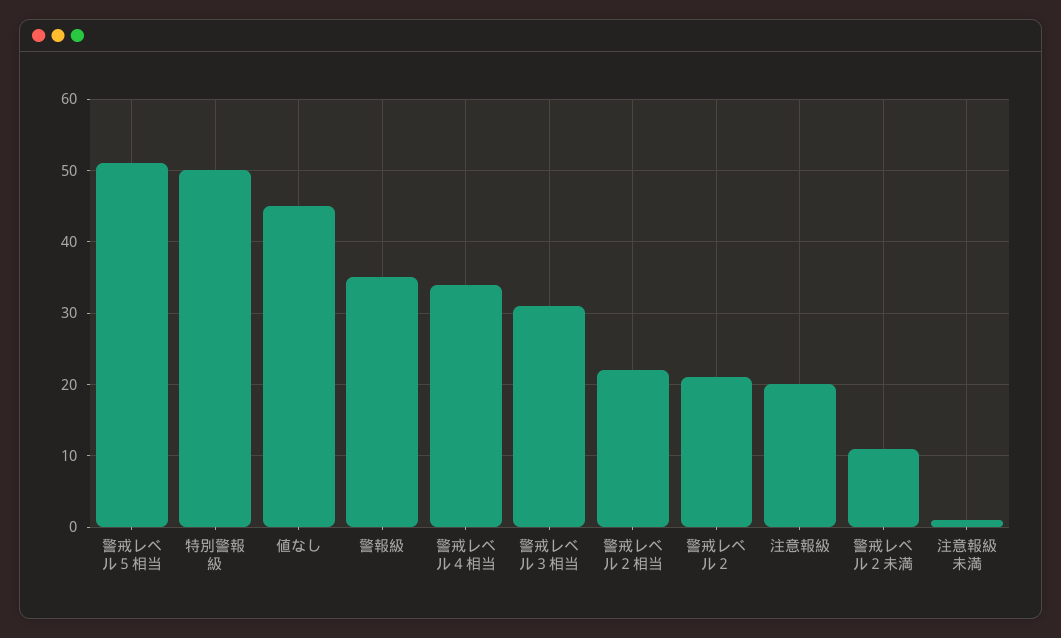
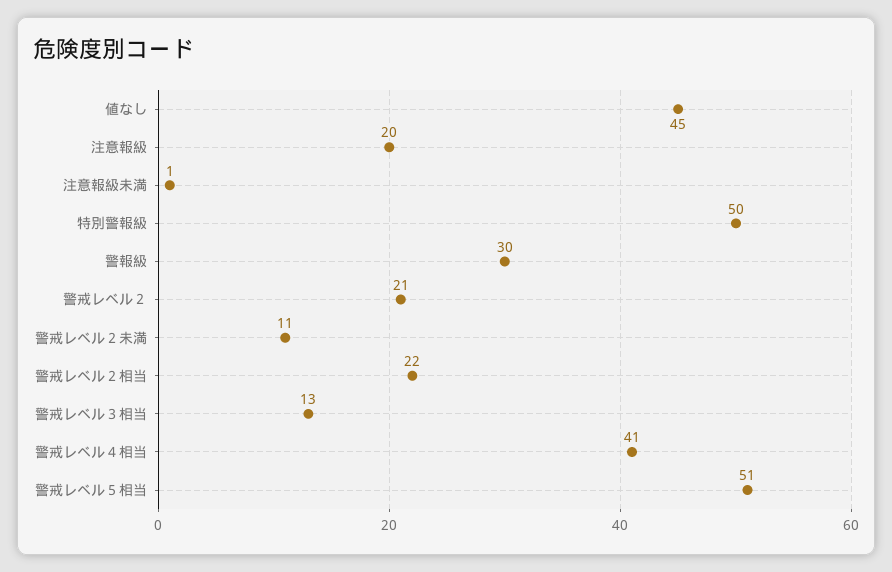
  {
    "警戒レベル５相当": 51,
    "特別警報級": 50,
    "値なし": 45,
-   "警報級": 35,
+   "警報級": 30,
-   "警戒レベル４相当": 34,
+   "警戒レベル４相当": 41,
-   "警戒レベル３相当": 31,
+   "警戒レベル３相当": 13,
    "警戒レベル２相当": 22,
    "警戒レベル２": 21,
    "注意報級": 20,
    "警戒レベル２未満": 11,
    "注意報級未満": 1
  }

